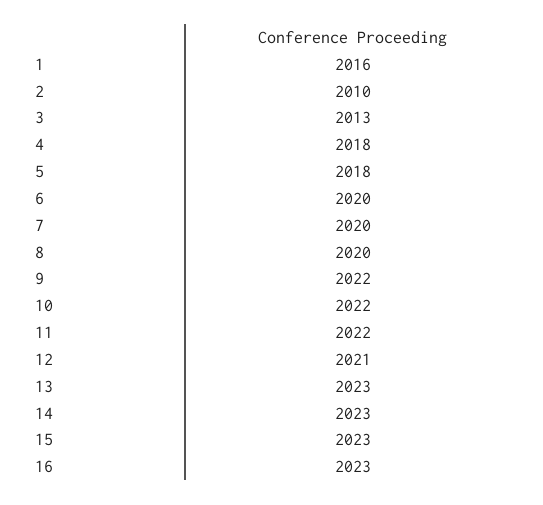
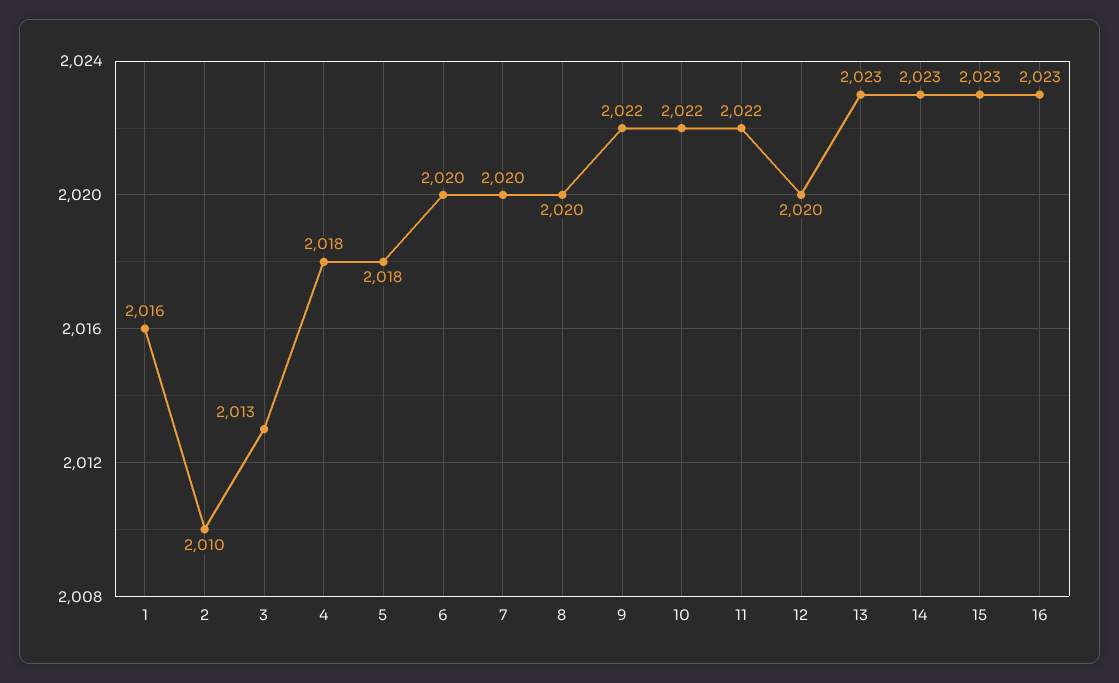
  {
    "1": 2016,
    "2": 2010,
    "3": 2013,
    "4": 2018,
    "5": 2018,
    "6": 2020,
    "7": 2020,
    "8": 2020,
    "9": 2022,
    "10": 2022,
    "11": 2022,
-   "12": 2021,
+   "12": 2020,
    "13": 2023,
    "14": 2023,
    "15": 2023,
    "16": 2023
  }

